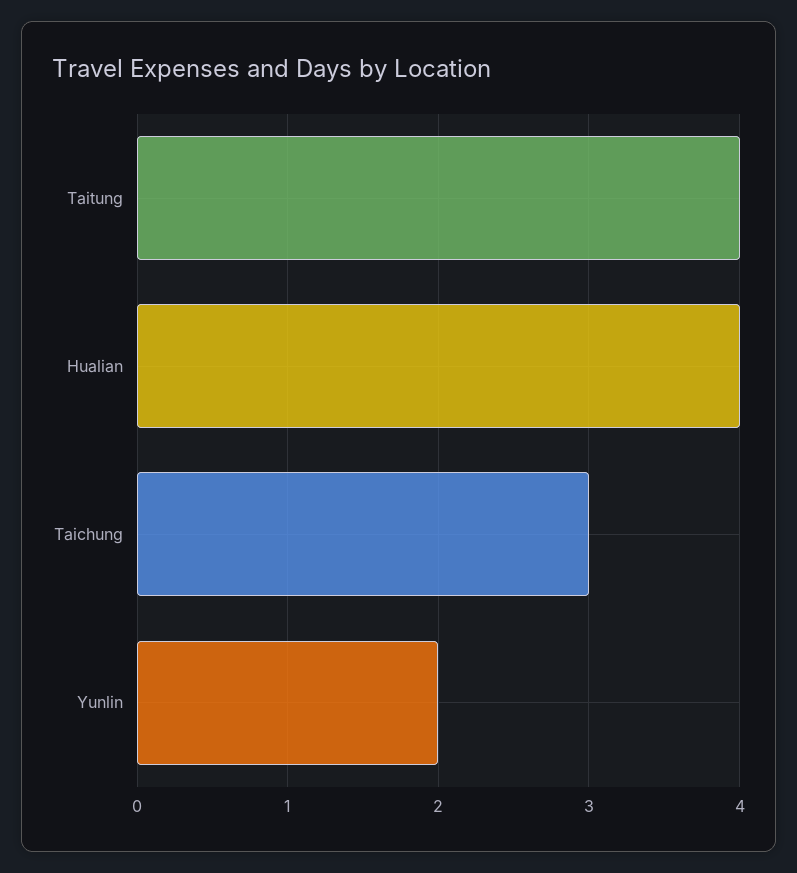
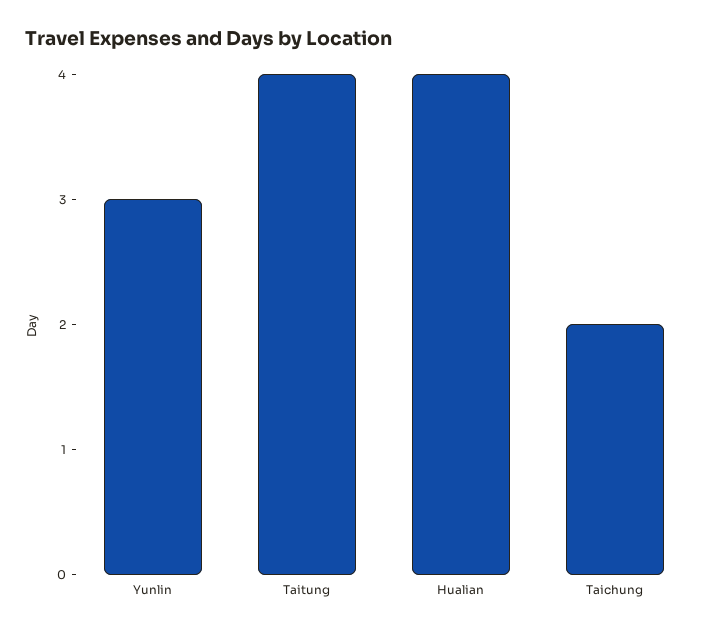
  {
    "Taitung": 4,
    "Hualian": 4,
-   "Taichung": 3,
+   "Taichung": 2,
-   "Yunlin": 2
+   "Yunlin": 3
  }

